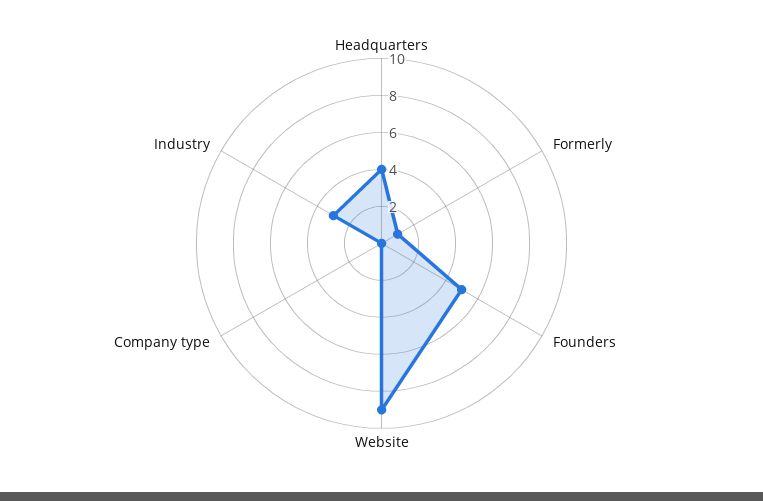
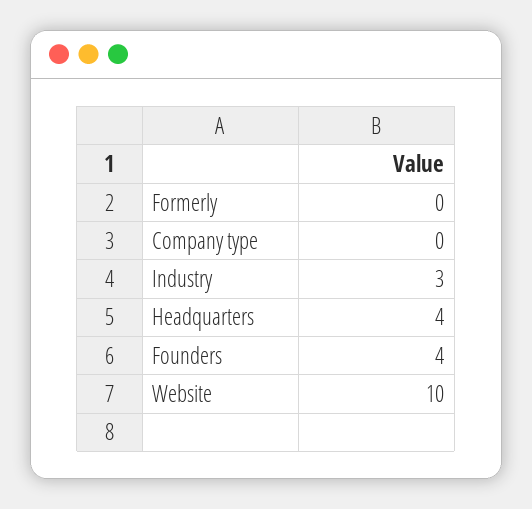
  {
    "Headquarters": 4,
-   "Formerly": 1,
+   "Formerly": 0,
-   "Founders": 5,
+   "Founders": 4,
-   "Website": 9,
+   "Website": 10,
    "Company type": 0,
    "Industry": 3
  }

